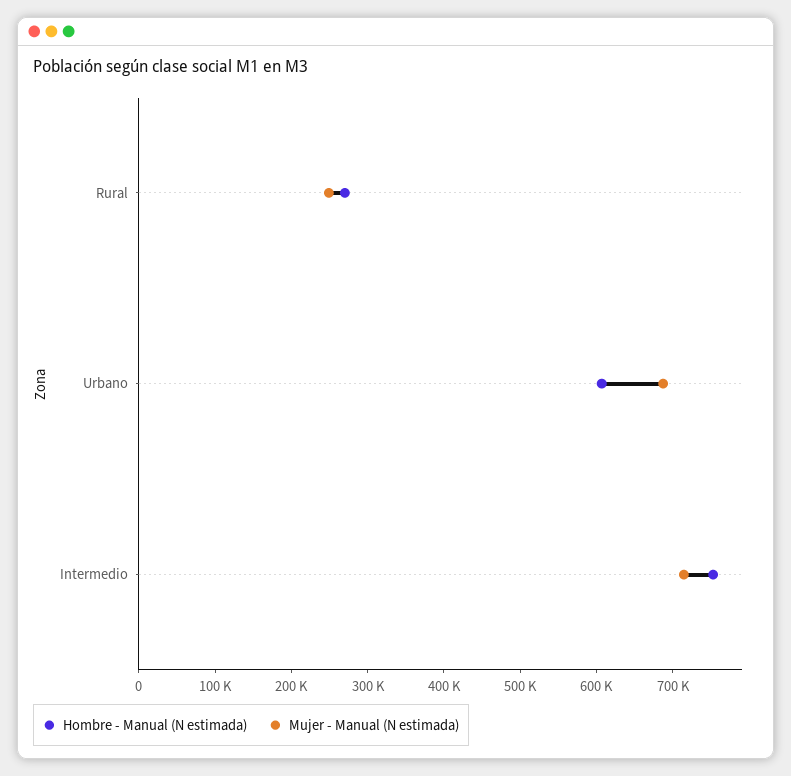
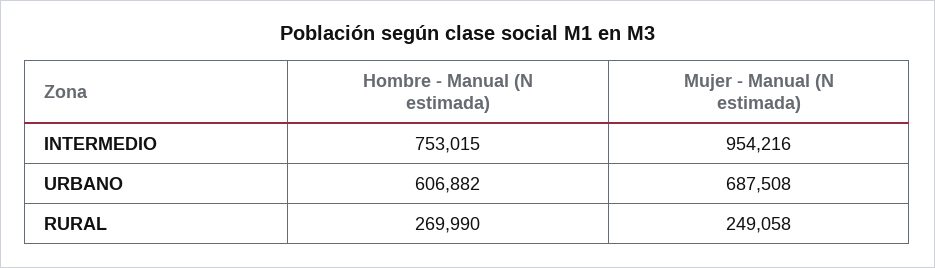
  {
    "Hombre - Manual (N estimada)": {
      "Rural": 269990,
      "Urbano": 606882,
      "Intermedio": 753015
    },
    "Mujer - Manual (N estimada)": {
      "Rural": 249058,
      "Urbano": 687508,
-     "Intermedio": 720000
+     "Intermedio": 954216
    }
  }

